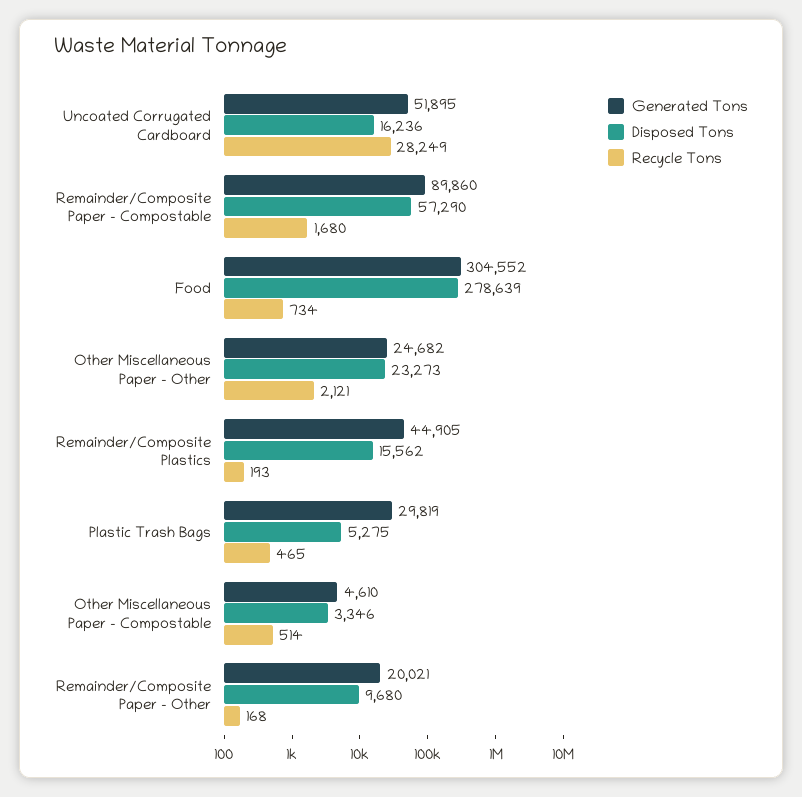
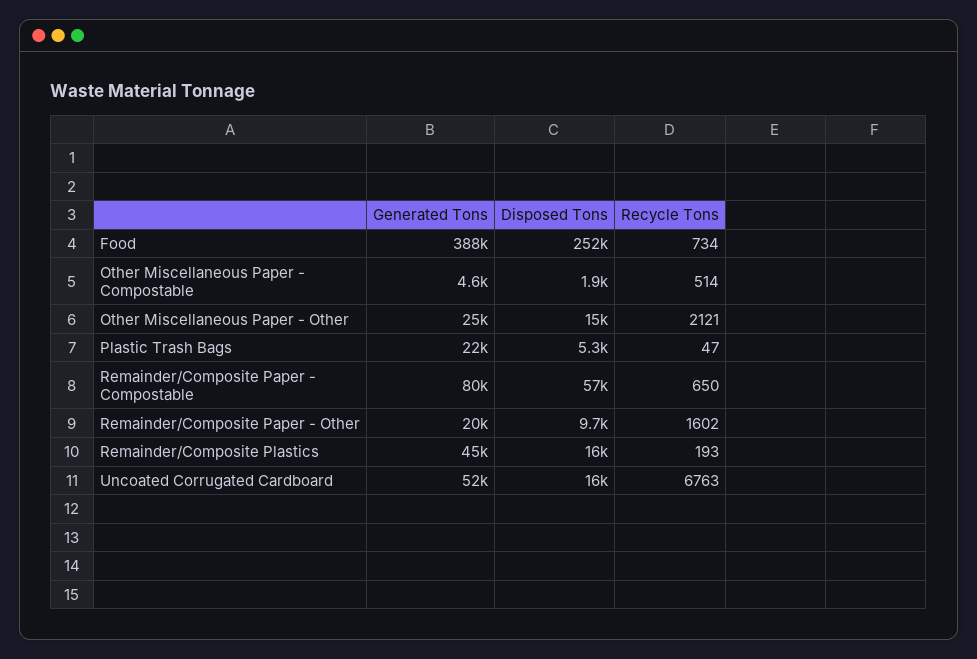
  {
    "Generated Tons": {
      "Uncoated Corrugated Cardboard": 51895,
-     "Remainder/Composite Paper - Compostable": 89860,
+     "Remainder/Composite Paper - Compostable": 80000,
-     "Food": 304552,
+     "Food": 388000,
      "Other Miscellaneous Paper - Other": 24682,
      "Remainder/Composite Plastics": 44905,
-     "Plastic Trash Bags": 29819,
+     "Plastic Trash Bags": 22000,
      "Other Miscellaneous Paper - Compostable": 4610,
      "Remainder/Composite Paper - Other": 20021
    },
    "Disposed Tons": {
      "Uncoated Corrugated Cardboard": 16236,
      "Remainder/Composite Paper - Compostable": 57290,
-     "Food": 278639,
+     "Food": 252000,
-     "Other Miscellaneous Paper - Other": 23273,
+     "Other Miscellaneous Paper - Other": 15000,
      "Remainder/Composite Plastics": 15562,
      "Plastic Trash Bags": 5275,
-     "Other Miscellaneous Paper - Compostable": 3346,
+     "Other Miscellaneous Paper - Compostable": 1900,
      "Remainder/Composite Paper - Other": 9680
    },
    "Recycle Tons": {
-     "Uncoated Corrugated Cardboard": 28249,
+     "Uncoated Corrugated Cardboard": 6763,
-     "Remainder/Composite Paper - Compostable": 1680,
+     "Remainder/Composite Paper - Compostable": 650,
      "Food": 734,
      "Other Miscellaneous Paper - Other": 2121,
      "Remainder/Composite Plastics": 193,
-     "Plastic Trash Bags": 465,
+     "Plastic Trash Bags": 47,
      "Other Miscellaneous Paper - Compostable": 514,
-     "Remainder/Composite Paper - Other": 168
+     "Remainder/Composite Paper - Other": 1602
    }
  }

